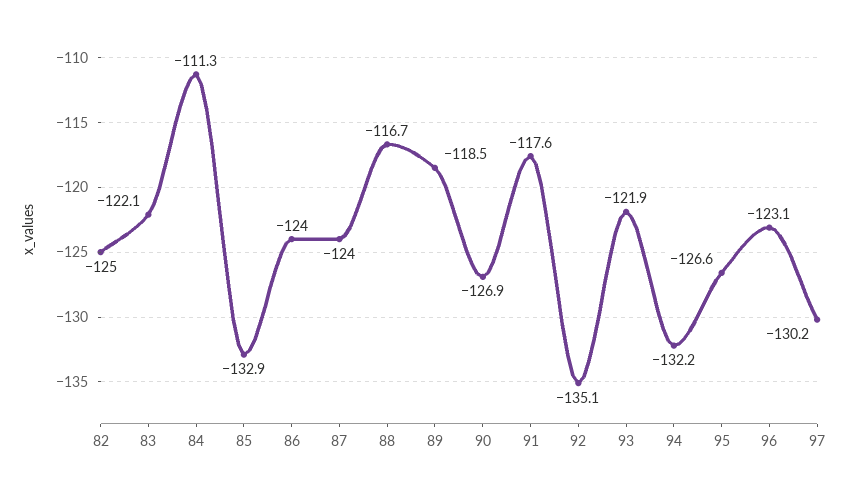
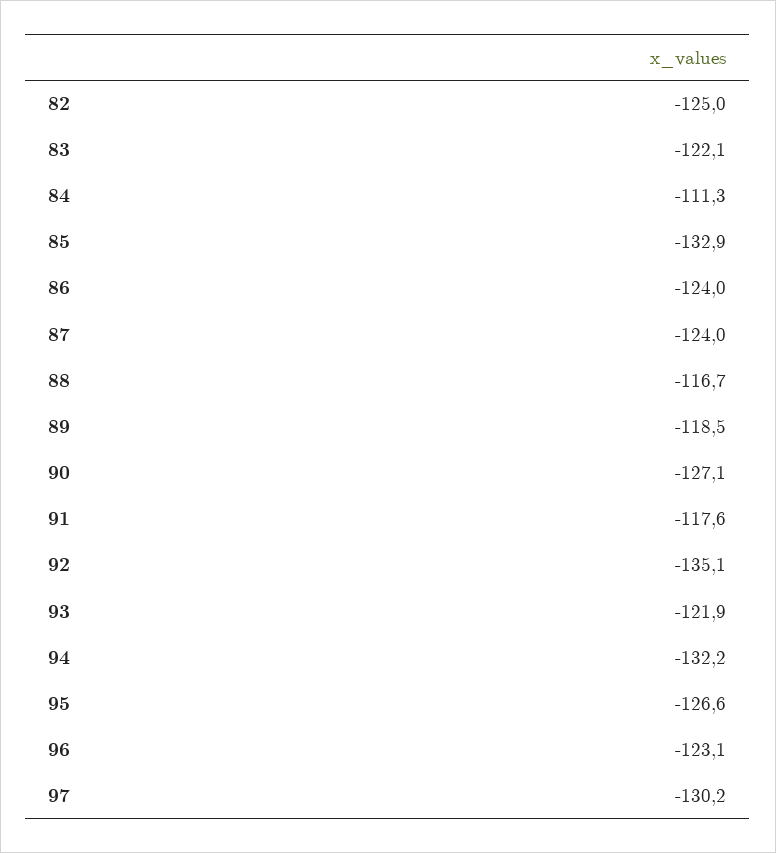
  {
    "82": -125,
    "83": -122.1,
    "84": -111.3,
    "85": -132.9,
    "86": -124,
    "87": -124,
    "88": -116.7,
    "89": -118.5,
-   "90": -126.9,
+   "90": -127.1,
    "91": -117.6,
    "92": -135.1,
    "93": -121.9,
    "94": -132.2,
    "95": -126.6,
    "96": -123.1,
    "97": -130.2
  }

